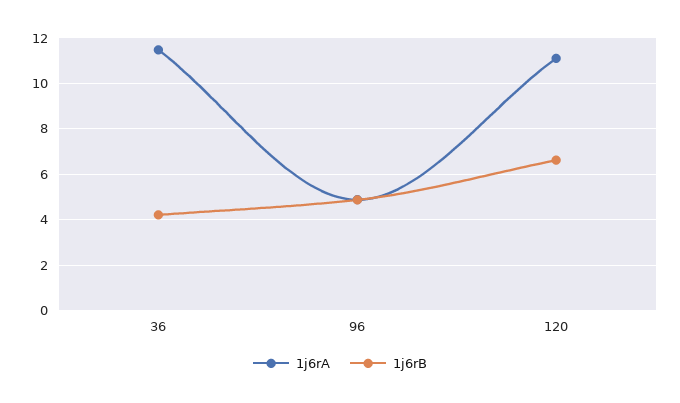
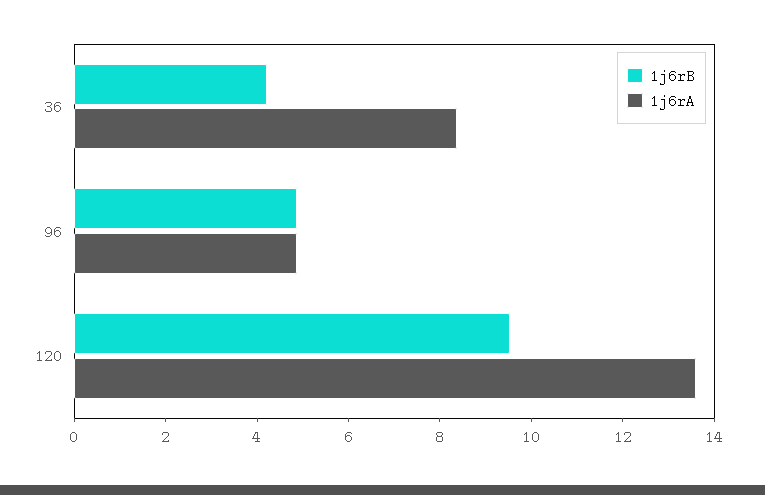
  {
    "1j6rA": {
-     "36": 11.5,
+     "36": 8.5,
      "96": 5,
-     "120": 11
+     "120": 13.5
    },
    "1j6rB": {
      "36": 4,
      "96": 5,
-     "120": 6.5
+     "120": 9.5
    }
  }

